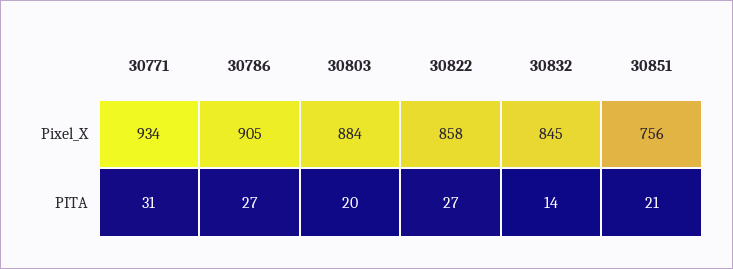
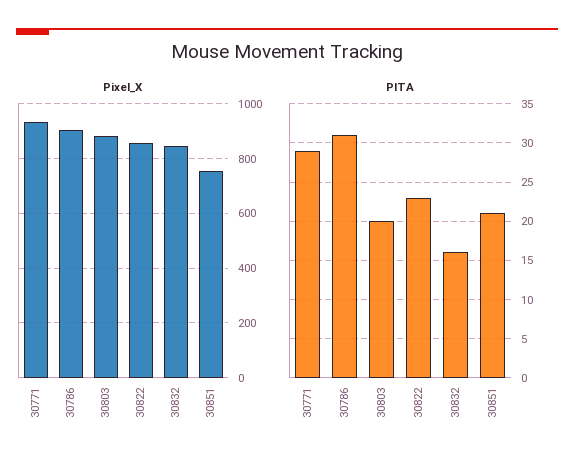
  {
    "Pixel_X": {
      "30771": 934,
      "30786": 905,
      "30803": 884,
      "30822": 858,
      "30832": 845,
      "30851": 756
    },
    "PITA": {
-     "30771": 31,
+     "30771": 29,
-     "30786": 27,
+     "30786": 31,
      "30803": 20,
-     "30822": 27,
+     "30822": 23,
-     "30832": 14,
+     "30832": 16,
      "30851": 21
    }
  }

